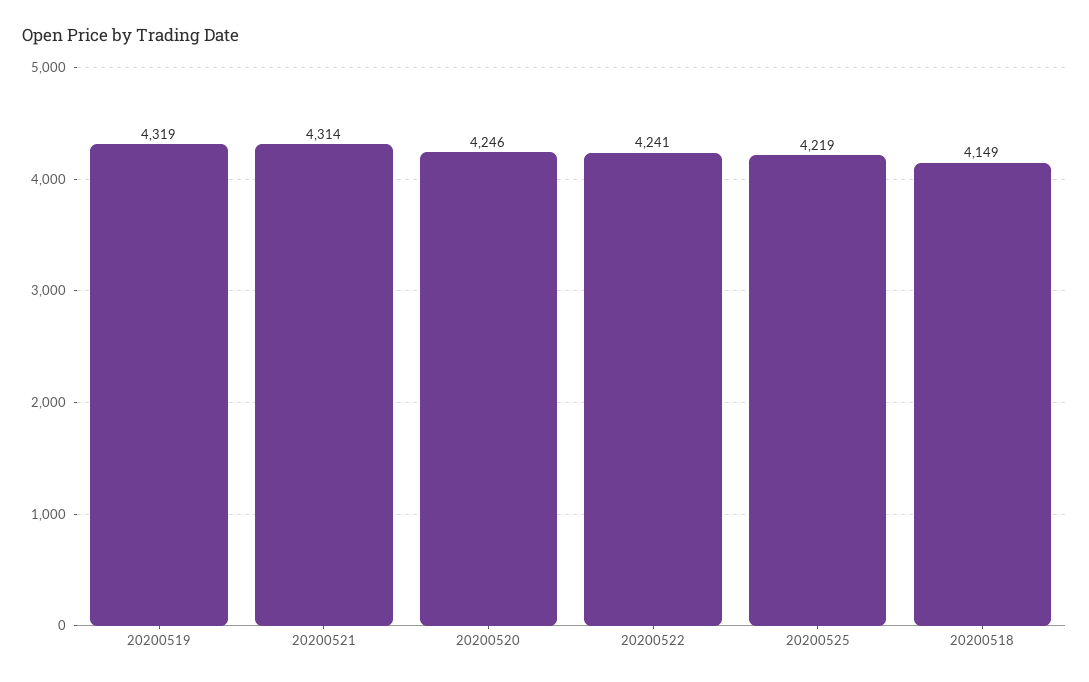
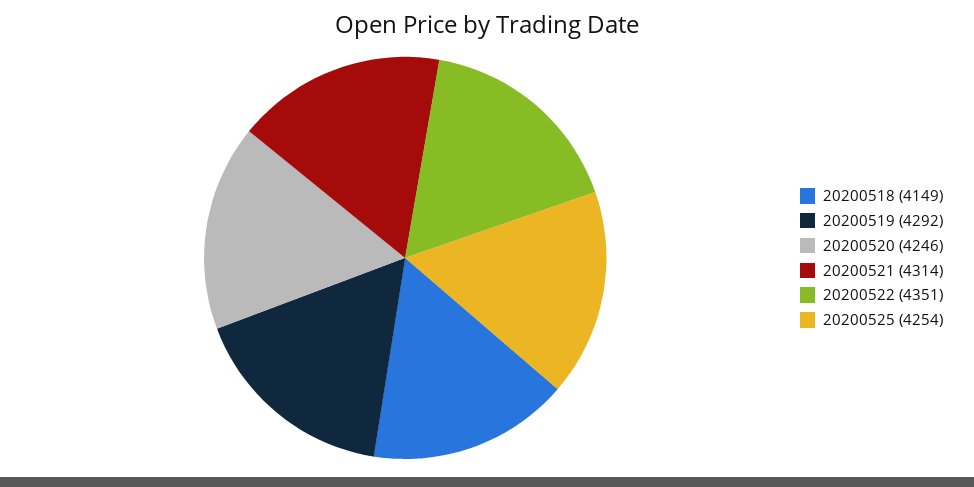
  {
-   "20200519": 4319,
+   "20200519": 4292,
    "20200521": 4314,
    "20200520": 4246,
-   "20200522": 4241,
+   "20200522": 4351,
-   "20200525": 4219,
+   "20200525": 4254,
    "20200518": 4149
  }

